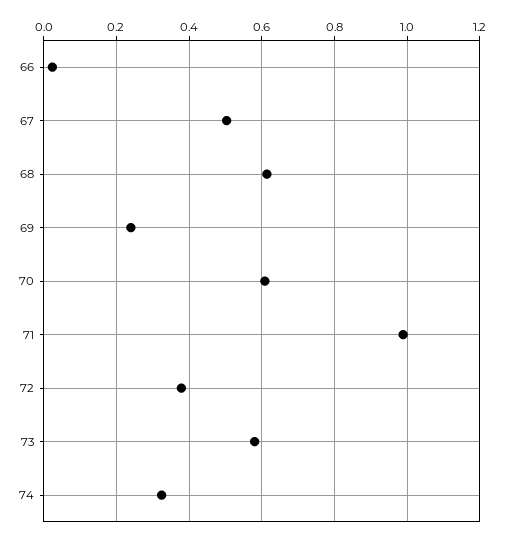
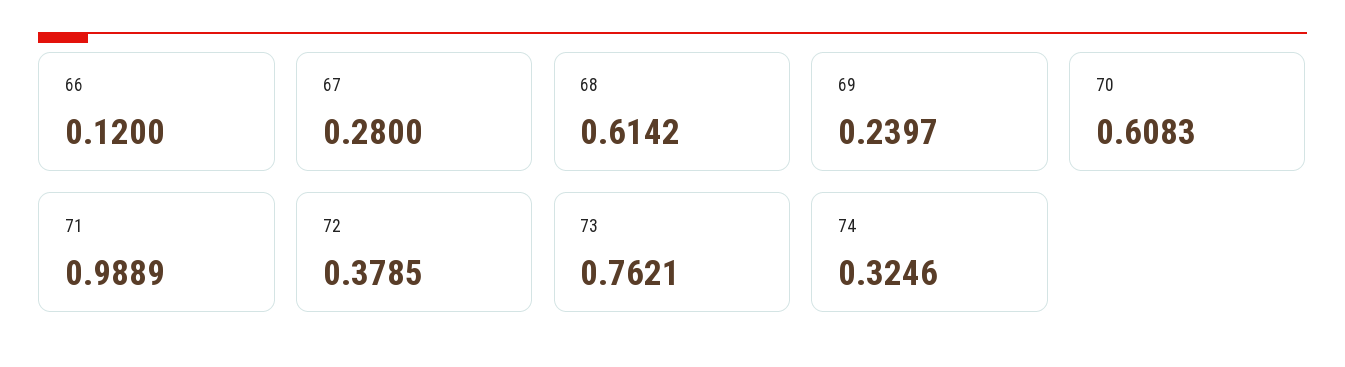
  {
-   "66": 0.02,
+   "66": 0.12,
-   "67": 0.5,
+   "67": 0.28,
    "68": 0.6142,
    "69": 0.2397,
    "70": 0.6083,
    "71": 0.9889,
    "72": 0.3785,
-   "73": 0.58,
+   "73": 0.7621,
    "74": 0.3246
  }

